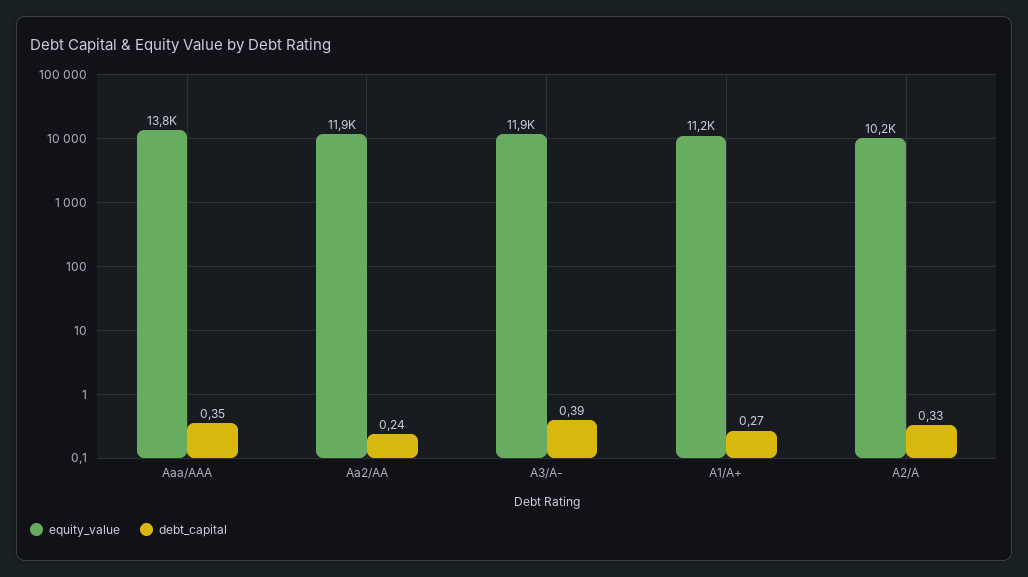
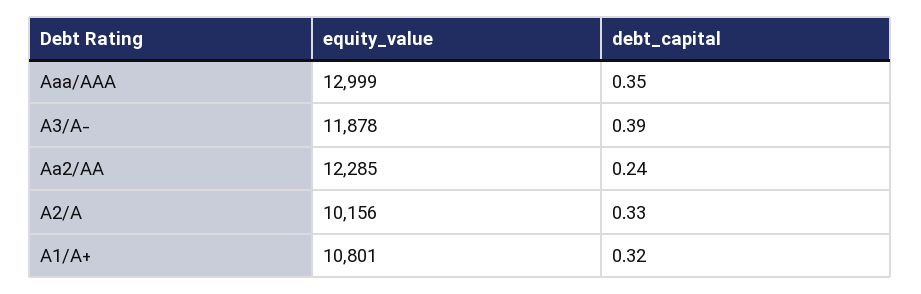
  {
    "equity_value": {
-     "Aaa/AAA": 13800,
+     "Aaa/AAA": 12999,
-     "Aa2/AA": 11900,
+     "Aa2/AA": 12285,
      "A3/A-": 11878,
-     "A1/A+": 11200,
+     "A1/A+": 10801,
      "A2/A": 10156
    },
    "debt_capital": {
      "Aaa/AAA": 0.35,
      "Aa2/AA": 0.24,
      "A3/A-": 0.39,
-     "A1/A+": 0.27,
+     "A1/A+": 0.32,
      "A2/A": 0.33
    }
  }

